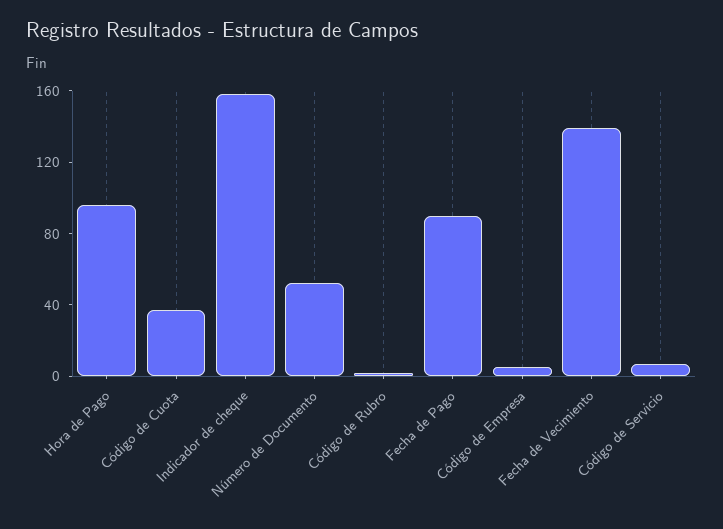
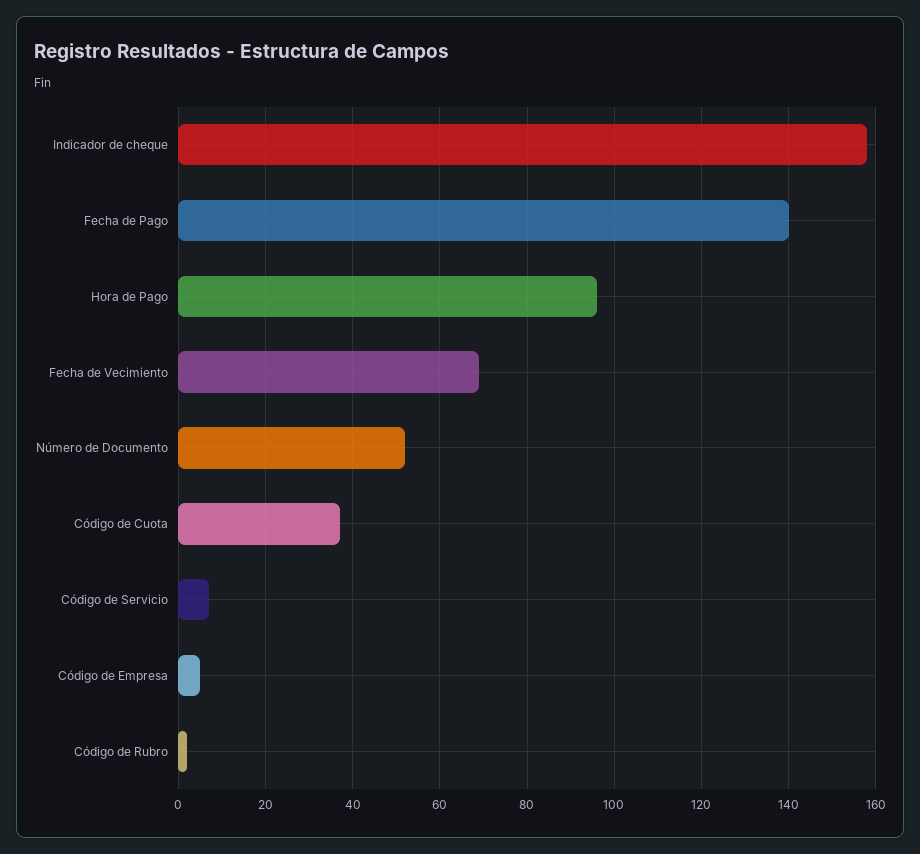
  {
    "Hora de Pago": 95,
    "Código de Cuota": 35,
    "Indicador de cheque": 160,
    "Número de Documento": 50,
    "Código de Rubro": 0,
-   "Fecha de Pago": 90,
+   "Fecha de Pago": 140,
    "Código de Empresa": 5,
-   "Fecha de Vecimiento": 140,
+   "Fecha de Vecimiento": 70,
    "Código de Servicio": 5
  }

